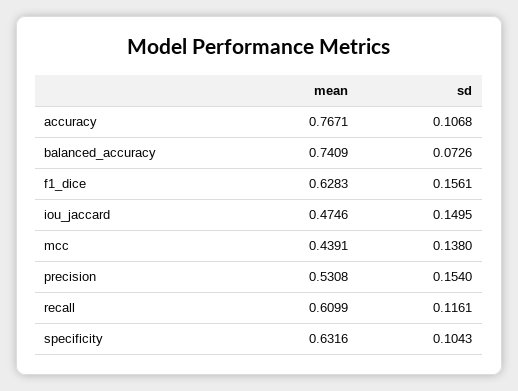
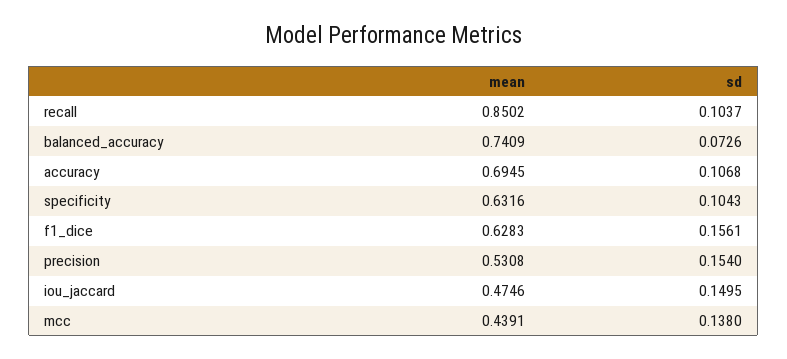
  {
    "mean": {
-     "accuracy": 0.7671,
+     "accuracy": 0.6945,
      "balanced_accuracy": 0.7409,
      "f1_dice": 0.6283,
      "iou_jaccard": 0.4746,
      "mcc": 0.4391,
      "precision": 0.5308,
-     "recall": 0.6099,
+     "recall": 0.8502,
      "specificity": 0.6316
    },
    "sd": {
      "accuracy": 0.1068,
      "balanced_accuracy": 0.0726,
      "f1_dice": 0.1561,
      "iou_jaccard": 0.1495,
      "mcc": 0.138,
      "precision": 0.154,
-     "recall": 0.1161,
+     "recall": 0.1037,
      "specificity": 0.1043
    }
  }

